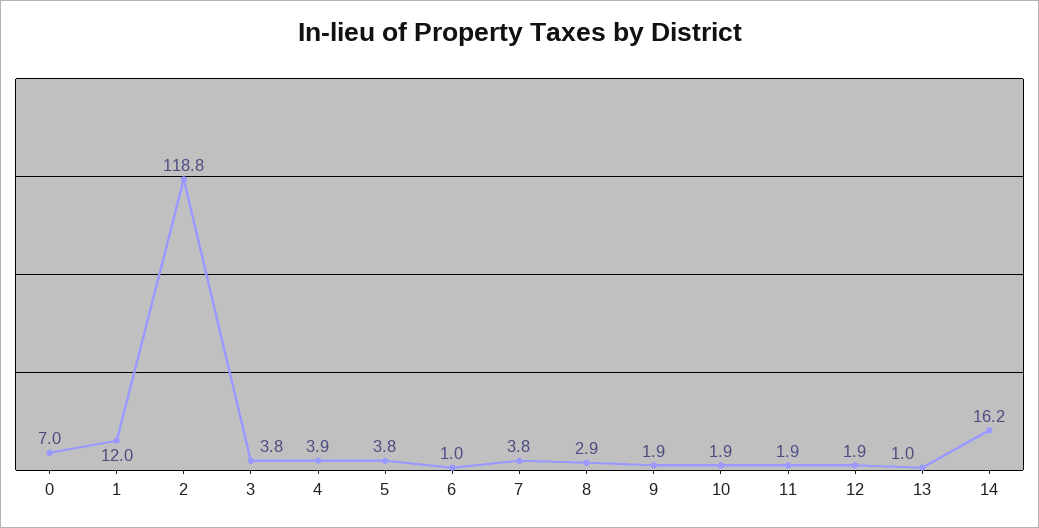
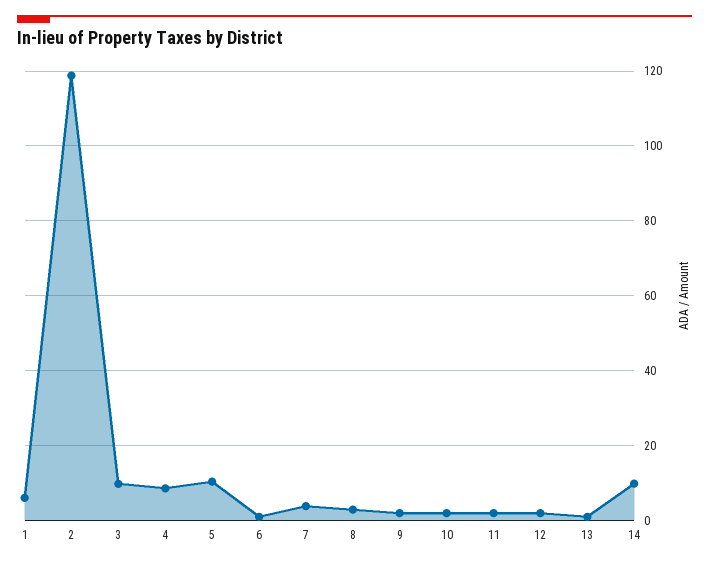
  {
-   "0": 7,
-   "1": 12,
+   "1": 6,
    "2": 118.8,
-   "3": 3.8,
+   "3": 10,
-   "4": 3.9,
+   "4": 8,
-   "5": 3.8,
+   "5": 10,
    "6": 1,
    "7": 3.8,
    "8": 2.9,
    "9": 1.9,
    "10": 1.9,
    "11": 1.9,
    "12": 1.9,
    "13": 1,
-   "14": 16.2
+   "14": 10
  }

